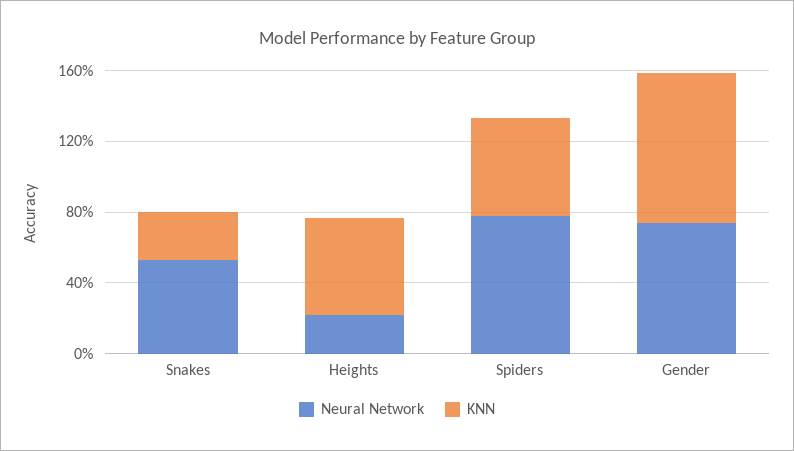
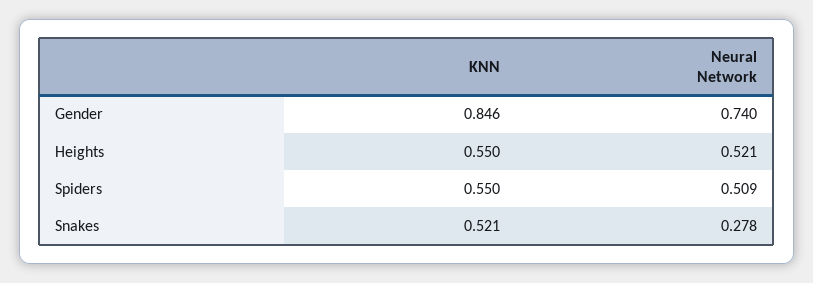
  {
    "Neural Network": {
-     "Snakes": 0.5,
+     "Snakes": 0.278,
-     "Heights": 0.2,
+     "Heights": 0.521,
-     "Spiders": 0.8,
+     "Spiders": 0.509,
      "Gender": 0.74
    },
    "KNN": {
-     "Snakes": 0.3,
+     "Snakes": 0.521,
      "Heights": 0.55,
      "Spiders": 0.55,
      "Gender": 0.846
    }
  }

